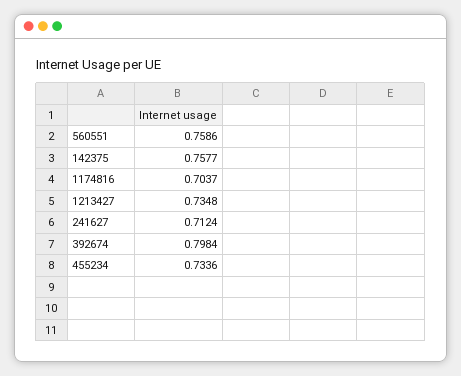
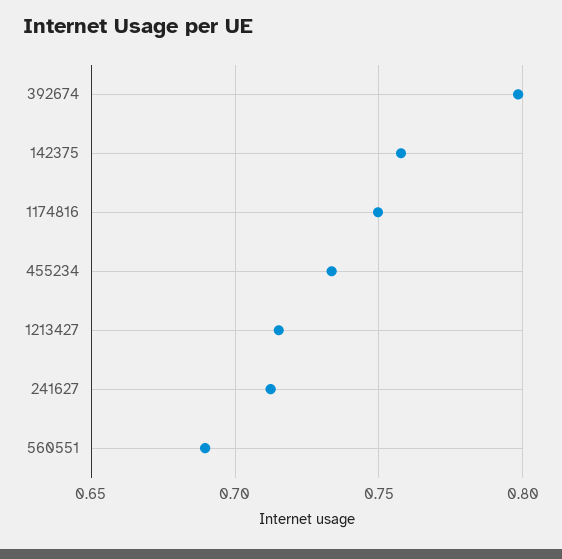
  {
-   "560551": 0.7586,
+   "560551": 0.69,
    "142375": 0.7577,
-   "1174816": 0.7037,
+   "1174816": 0.75,
-   "1213427": 0.7348,
+   "1213427": 0.715,
    "241627": 0.7124,
    "392674": 0.7984,
    "455234": 0.7336
  }

